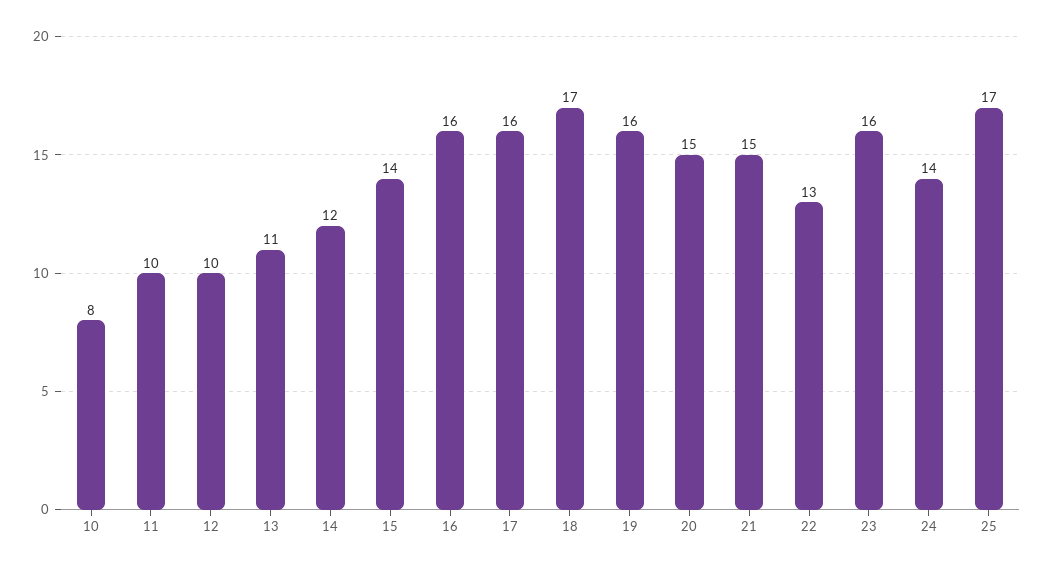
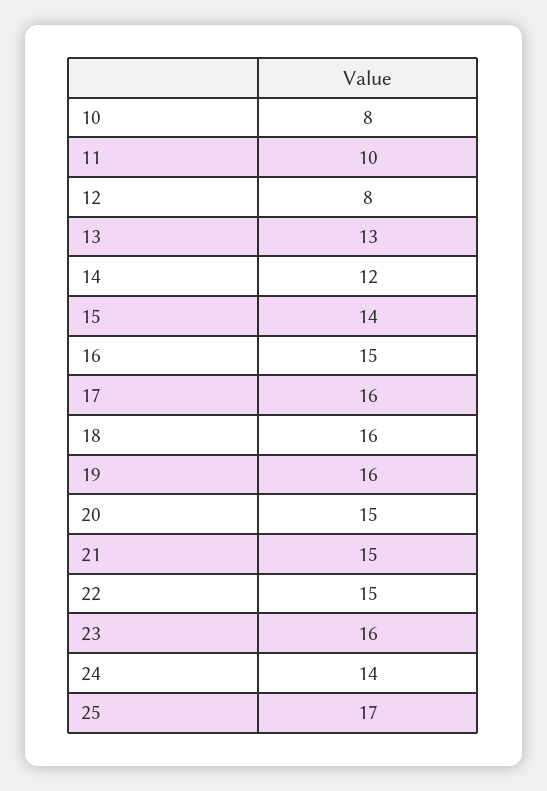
  {
    "10": 8,
    "11": 10,
-   "12": 10,
+   "12": 8,
-   "13": 11,
+   "13": 13,
    "14": 12,
    "15": 14,
-   "16": 16,
+   "16": 15,
    "17": 16,
-   "18": 17,
+   "18": 16,
    "19": 16,
    "20": 15,
    "21": 15,
-   "22": 13,
+   "22": 15,
    "23": 16,
    "24": 14,
    "25": 17
  }

